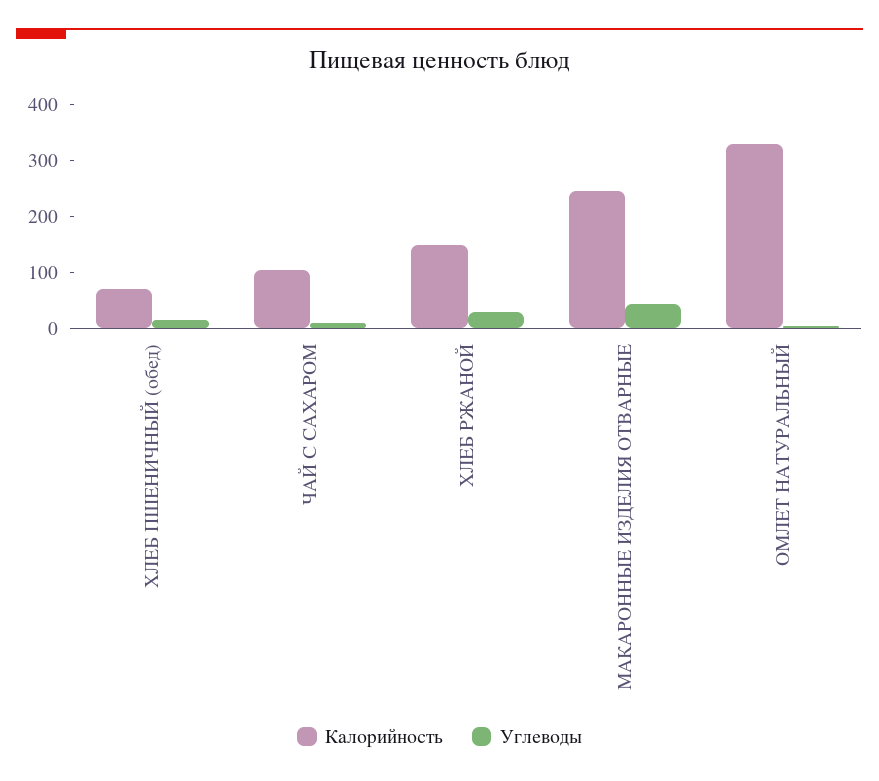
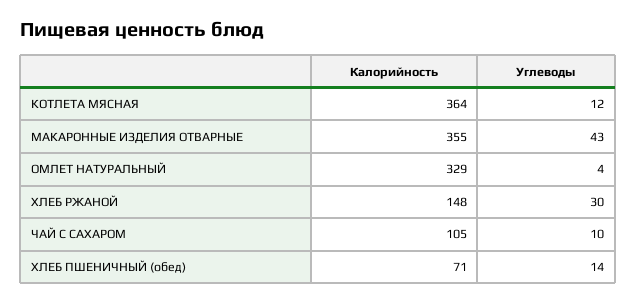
  {
    "Калорийность": {
      "ХЛЕБ ПШЕНИЧНЫЙ (обед)": 71,
      "ЧАЙ С САХАРОМ": 105,
      "ХЛЕБ РЖАНОЙ": 148,
-     "МАКАРОННЫЕ ИЗДЕЛИЯ ОТВАРНЫЕ": 240,
+     "МАКАРОННЫЕ ИЗДЕЛИЯ ОТВАРНЫЕ": 355,
-     "ОМЛЕТ НАТУРАЛЬНЫЙ": 329
+     "ОМЛЕТ НАТУРАЛЬНЫЙ": 329,
+     "КОТЛЕТА МЯСНАЯ": 364
    },
    "Углеводы": {
      "ХЛЕБ ПШЕНИЧНЫЙ (обед)": 14,
      "ЧАЙ С САХАРОМ": 10,
      "ХЛЕБ РЖАНОЙ": 30,
      "МАКАРОННЫЕ ИЗДЕЛИЯ ОТВАРНЫЕ": 43,
-     "ОМЛЕТ НАТУРАЛЬНЫЙ": 4
+     "ОМЛЕТ НАТУРАЛЬНЫЙ": 4,
+     "КОТЛЕТА МЯСНАЯ": 12
    }
  }

